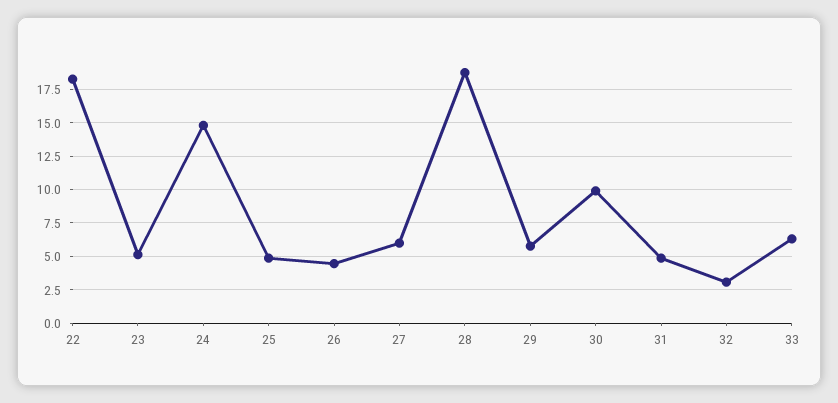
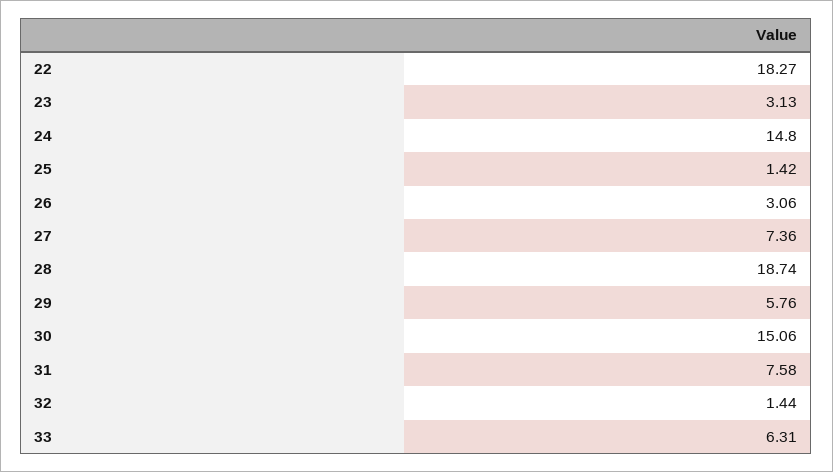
  {
    "22": 18.27,
-   "23": 5,
+   "23": 3.13,
    "24": 14.8,
-   "25": 5,
+   "25": 1.42,
-   "26": 4.5,
+   "26": 3.06,
-   "27": 6,
+   "27": 7.36,
    "28": 18.74,
    "29": 5.76,
-   "30": 10,
+   "30": 15.06,
-   "31": 5,
+   "31": 7.58,
-   "32": 3,
+   "32": 1.44,
    "33": 6.31
  }

